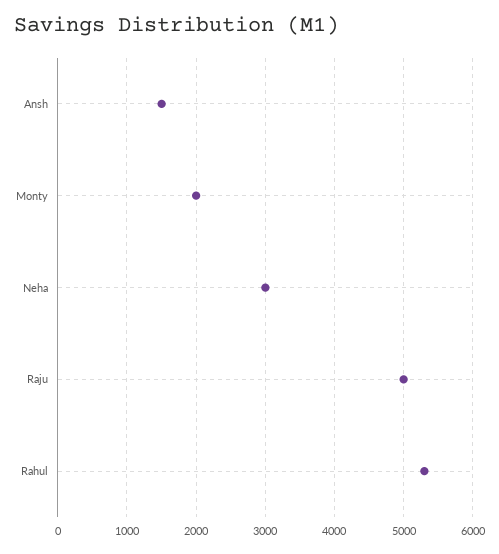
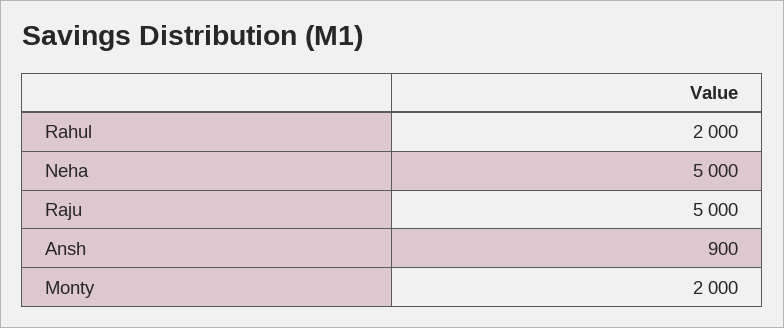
  {
-   "Ansh": 1500,
+   "Ansh": 900,
    "Monty": 2000,
-   "Neha": 3000,
+   "Neha": 5000,
    "Raju": 5000,
-   "Rahul": 5300
+   "Rahul": 2000
  }

